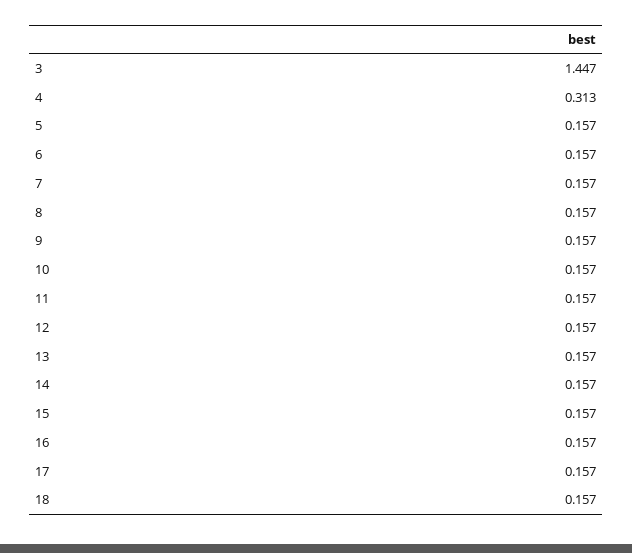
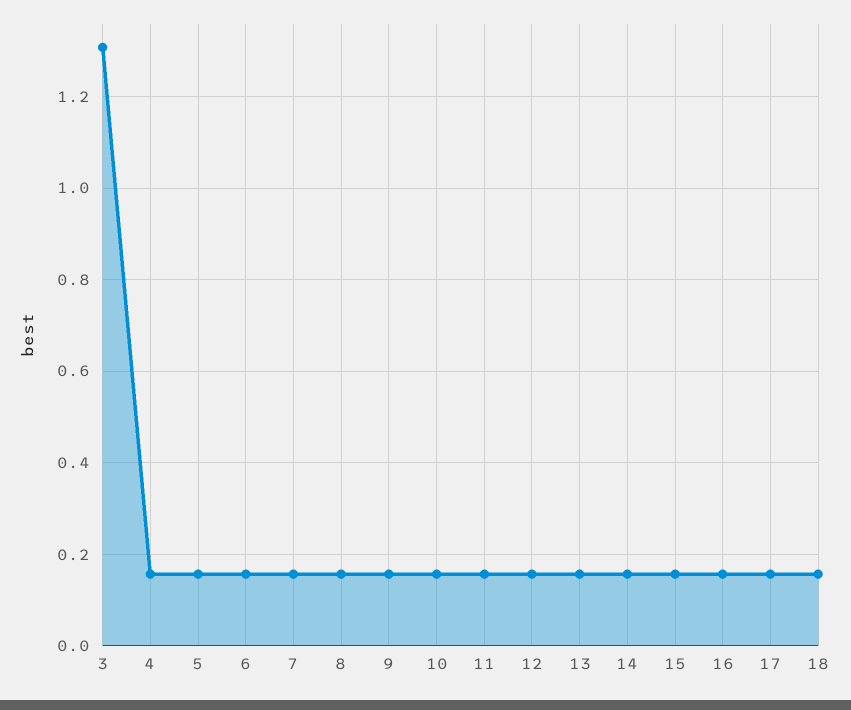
  {
-   "3": 1.447,
+   "3": 1.3,
-   "4": 0.313,
+   "4": 0.16,
    "5": 0.157,
    "6": 0.157,
    "7": 0.157,
    "8": 0.157,
    "9": 0.157,
    "10": 0.157,
    "11": 0.157,
    "12": 0.157,
    "13": 0.157,
    "14": 0.157,
    "15": 0.157,
    "16": 0.157,
    "17": 0.157,
    "18": 0.157
  }

